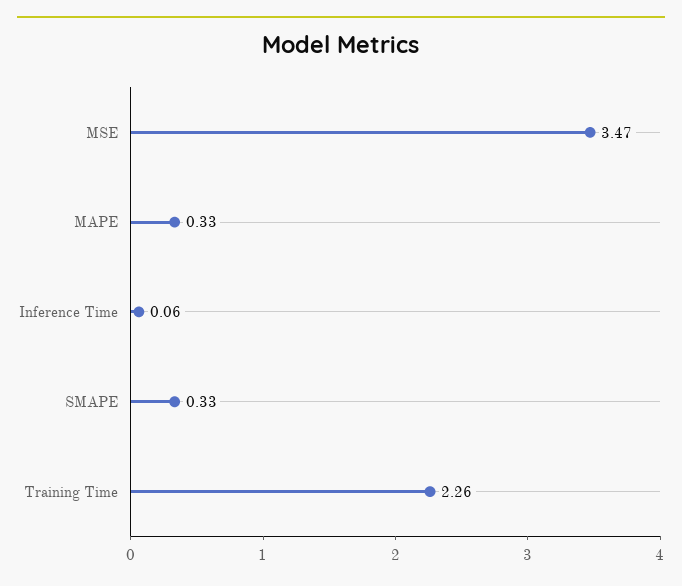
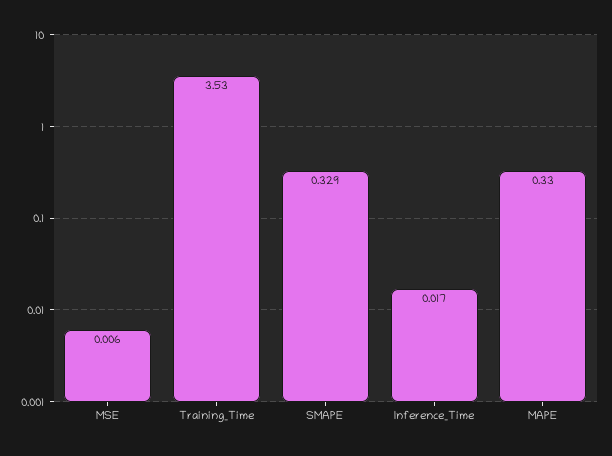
  {
-   "MSE": 3.47,
+   "MSE": 0.006,
    "MAPE": 0.33,
-   "Inference Time": 0.06,
+   "Inference Time": 0.017,
    "SMAPE": 0.329,
-   "Training Time": 2.26
+   "Training Time": 3.53
  }

